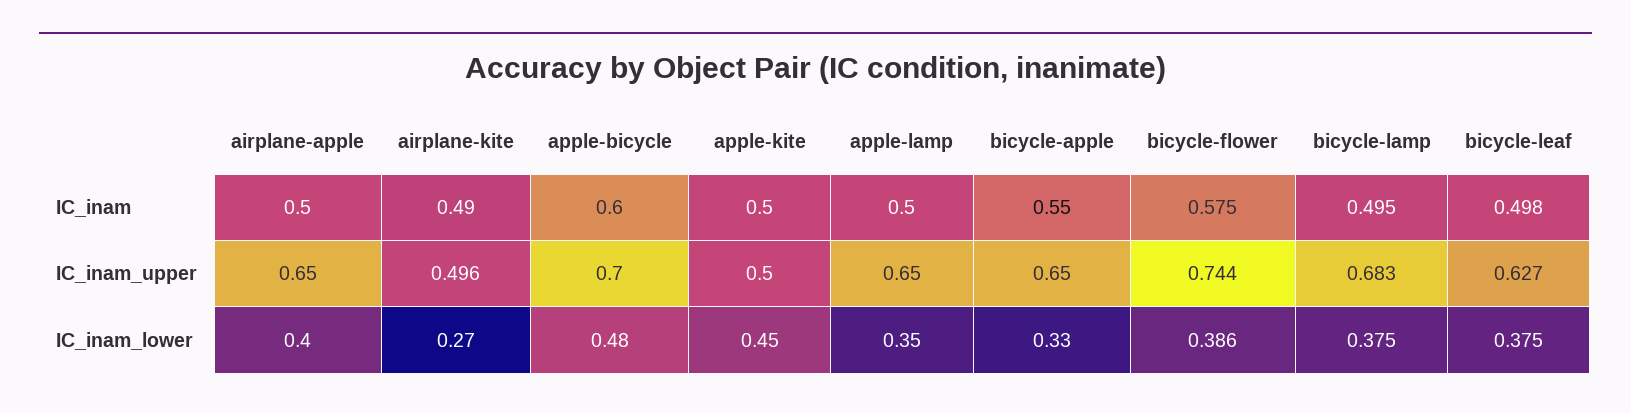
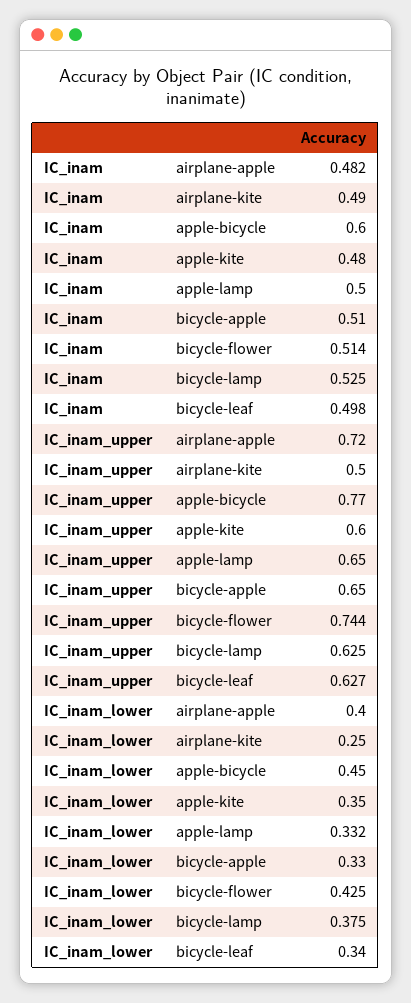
  {
    "airplane-apple": {
-     "IC_inam": 0.5,
+     "IC_inam": 0.482,
-     "IC_inam_upper": 0.65,
+     "IC_inam_upper": 0.72,
      "IC_inam_lower": 0.4
    },
    "airplane-kite": {
      "IC_inam": 0.49,
-     "IC_inam_upper": 0.496,
+     "IC_inam_upper": 0.5,
-     "IC_inam_lower": 0.27
+     "IC_inam_lower": 0.25
    },
    "apple-bicycle": {
      "IC_inam": 0.6,
-     "IC_inam_upper": 0.7,
+     "IC_inam_upper": 0.77,
-     "IC_inam_lower": 0.48
+     "IC_inam_lower": 0.45
    },
    "apple-kite": {
-     "IC_inam": 0.5,
+     "IC_inam": 0.48,
-     "IC_inam_upper": 0.5,
+     "IC_inam_upper": 0.6,
-     "IC_inam_lower": 0.45
+     "IC_inam_lower": 0.35
    },
    "apple-lamp": {
      "IC_inam": 0.5,
      "IC_inam_upper": 0.65,
-     "IC_inam_lower": 0.35
+     "IC_inam_lower": 0.332
    },
    "bicycle-apple": {
-     "IC_inam": 0.55,
+     "IC_inam": 0.51,
      "IC_inam_upper": 0.65,
      "IC_inam_lower": 0.33
    },
    "bicycle-flower": {
-     "IC_inam": 0.575,
+     "IC_inam": 0.514,
      "IC_inam_upper": 0.744,
-     "IC_inam_lower": 0.386
+     "IC_inam_lower": 0.425
    },
    "bicycle-lamp": {
-     "IC_inam": 0.495,
+     "IC_inam": 0.525,
-     "IC_inam_upper": 0.683,
+     "IC_inam_upper": 0.625,
      "IC_inam_lower": 0.375
    },
    "bicycle-leaf": {
      "IC_inam": 0.498,
      "IC_inam_upper": 0.627,
-     "IC_inam_lower": 0.375
+     "IC_inam_lower": 0.34
    }
  }

